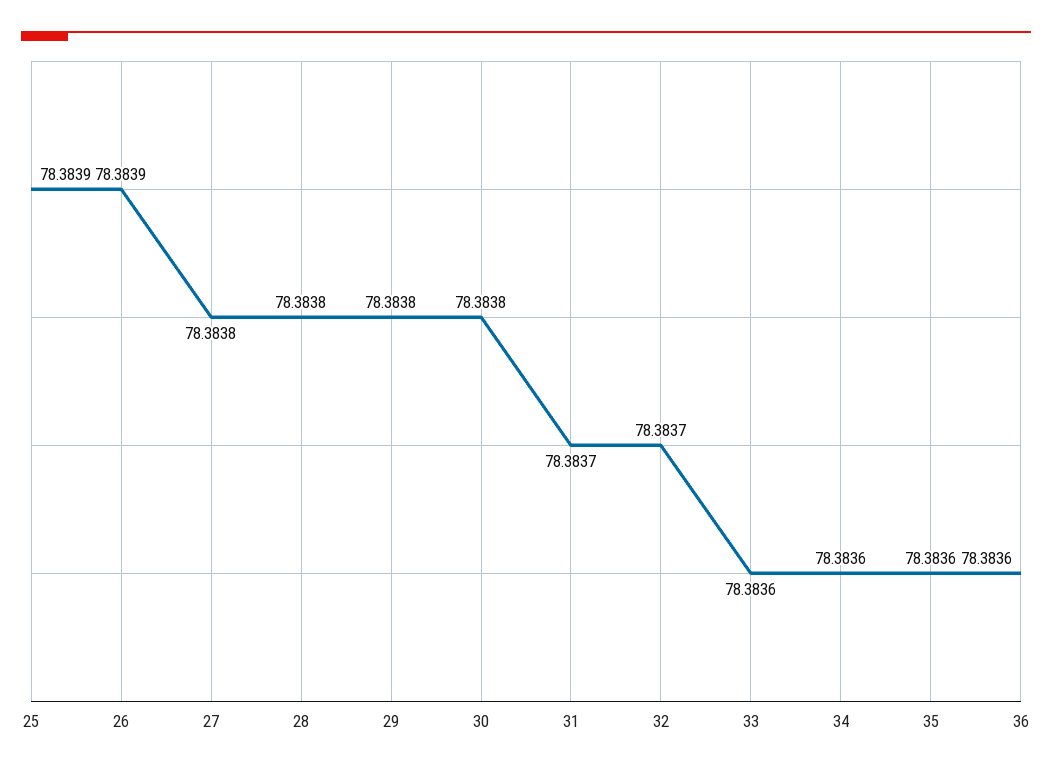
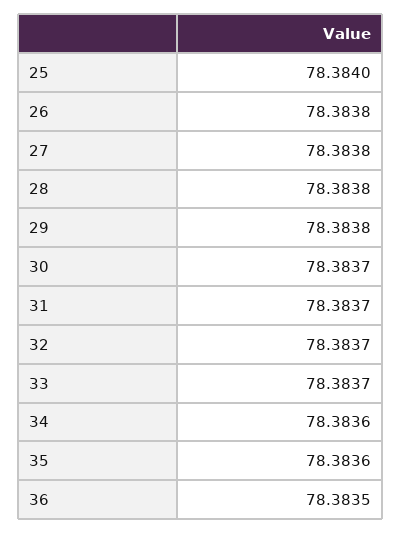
  {
-   "25": 78.3839,
+   "25": 78.384,
-   "26": 78.3839,
+   "26": 78.3838,
    "27": 78.3838,
    "28": 78.3838,
    "29": 78.3838,
-   "30": 78.3838,
+   "30": 78.3837,
    "31": 78.3837,
    "32": 78.3837,
-   "33": 78.3836,
+   "33": 78.3837,
    "34": 78.3836,
    "35": 78.3836,
-   "36": 78.3836
+   "36": 78.3835
  }

